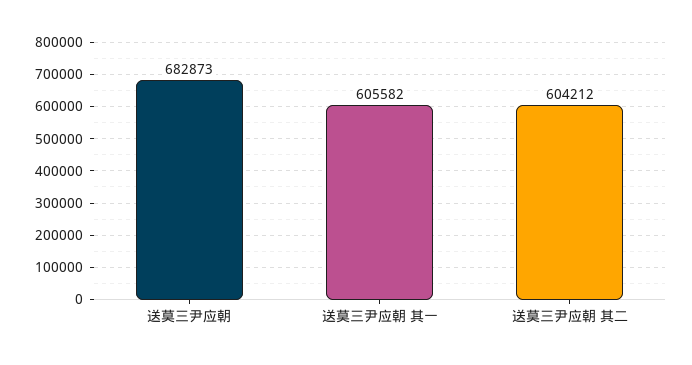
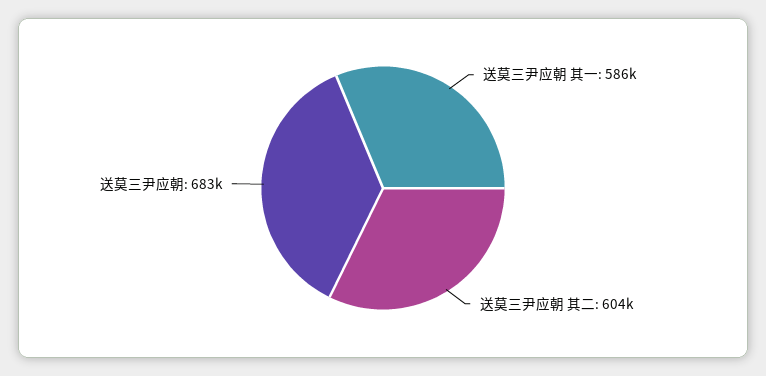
  {
    "送莫三尹应朝": 682873,
-   "送莫三尹应朝 其一": 605582,
+   "送莫三尹应朝 其一": 586000,
    "送莫三尹应朝 其二": 604212
  }

